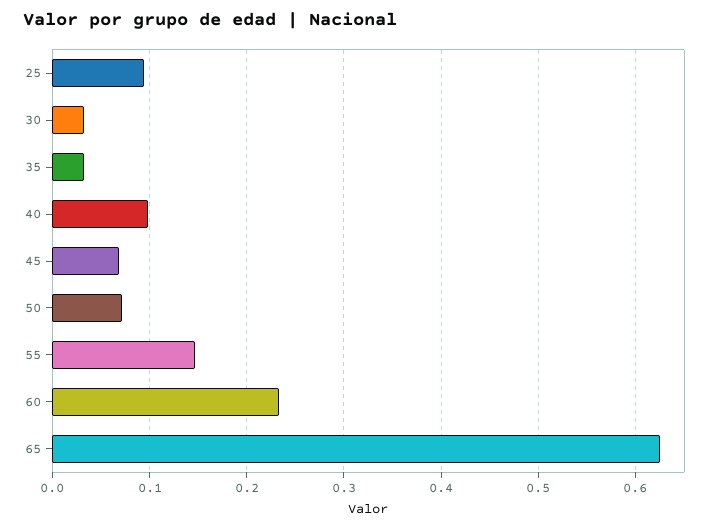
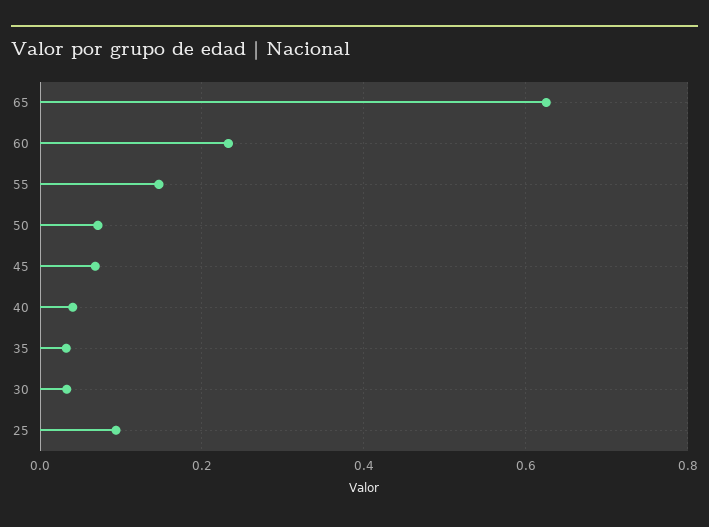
  {
    "25": 0.09,
    "30": 0.03,
    "35": 0.03,
-   "40": 0.1,
+   "40": 0.04,
    "45": 0.07,
    "50": 0.07,
    "55": 0.15,
    "60": 0.23,
    "65": 0.63
  }

